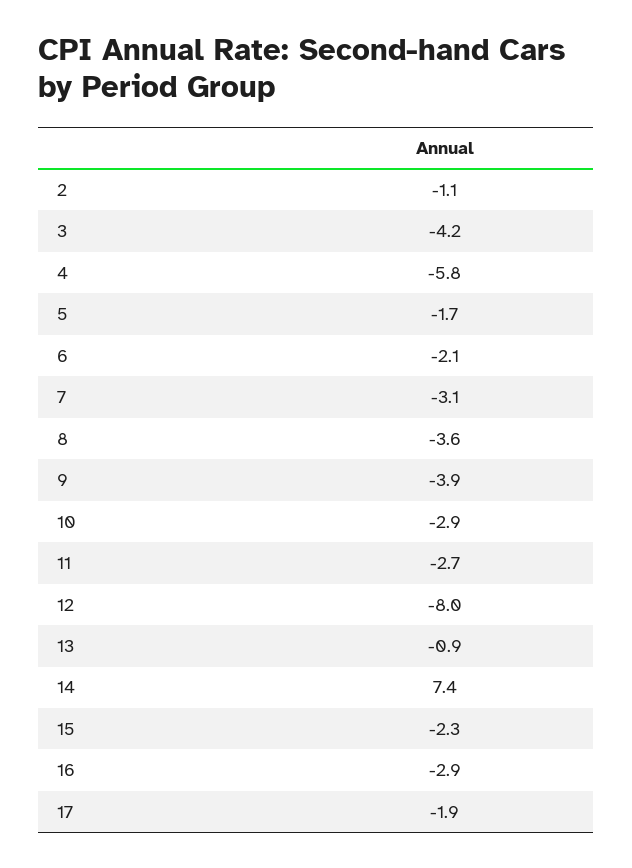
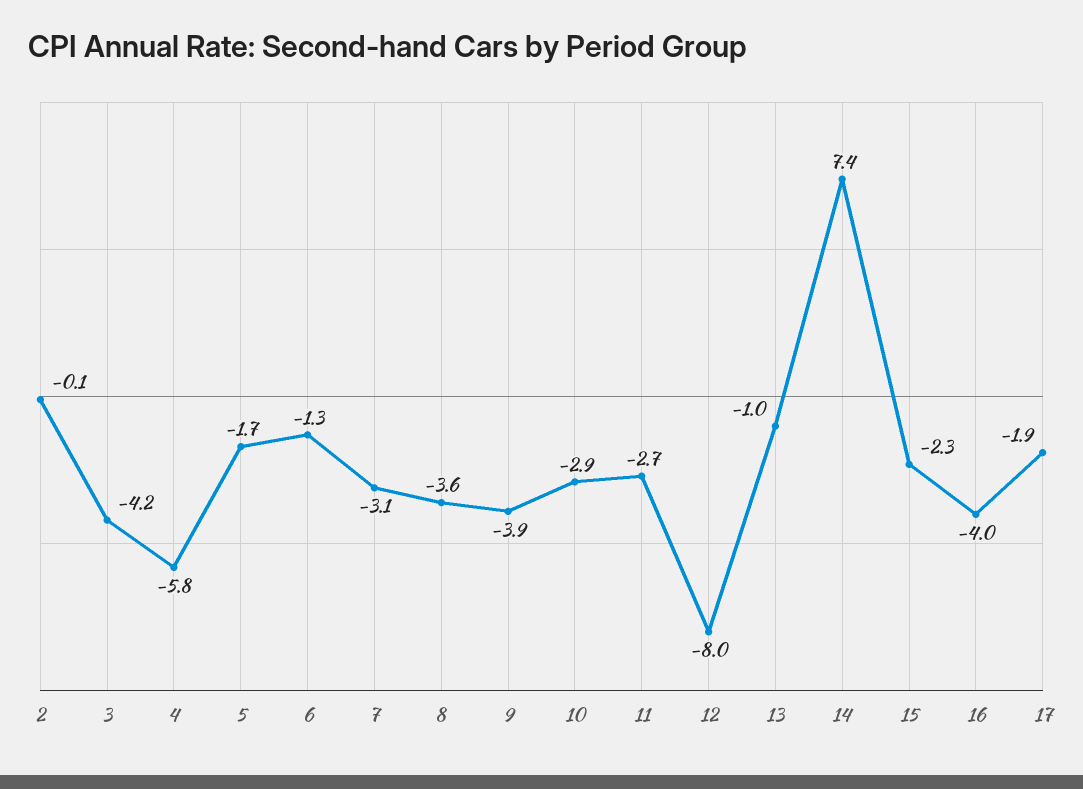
  {
-   "2": -1.1,
+   "2": -0.1,
    "3": -4.2,
    "4": -5.8,
    "5": -1.7,
-   "6": -2.1,
+   "6": -1.3,
    "7": -3.1,
    "8": -3.6,
    "9": -3.9,
    "10": -2.9,
    "11": -2.7,
    "12": -8,
-   "13": -0.9,
+   "13": -1,
    "14": 7.4,
    "15": -2.3,
-   "16": -2.9,
+   "16": -4,
    "17": -1.9
  }

